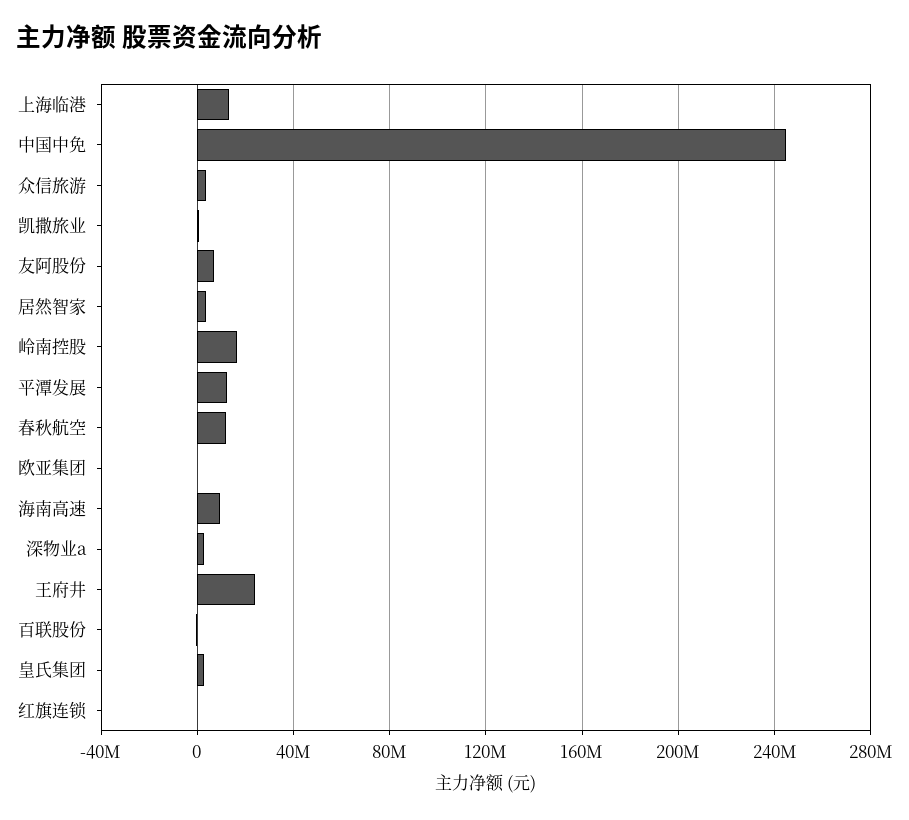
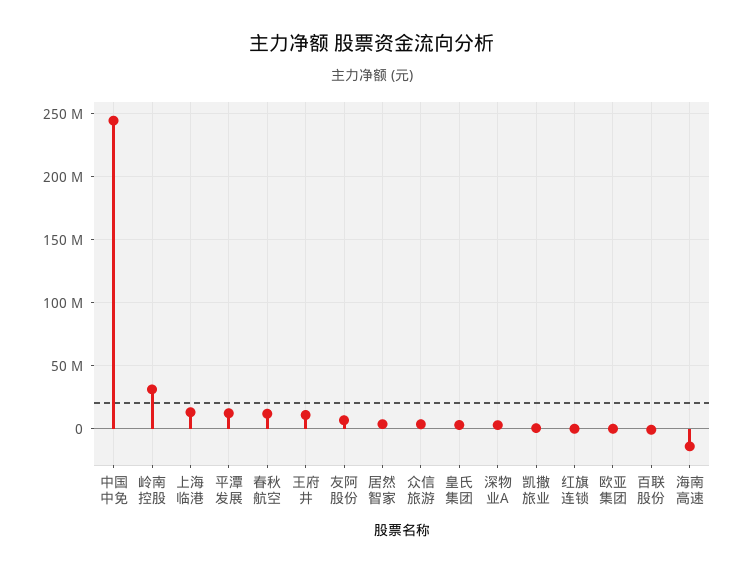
  {
    "上海临港": 15000000,
    "中国中免": 245000000,
    "众信旅游": 5000000,
    "凯撒旅业": 0,
    "友阿股份": 5000000,
    "居然智家": 5000000,
-   "岭南控股": 15000000,
+   "岭南控股": 30000000,
    "平潭发展": 10000000,
    "春秋航空": 10000000,
    "欧亚集团": 0,
-   "海南高速": 10000000,
+   "海南高速": -15000000,
    "深物业a": 5000000,
-   "王府井": 25000000,
+   "王府井": 10000000,
    "百联股份": 0,
    "皇氏集团": 5000000,
    "红旗连锁": 0
  }

